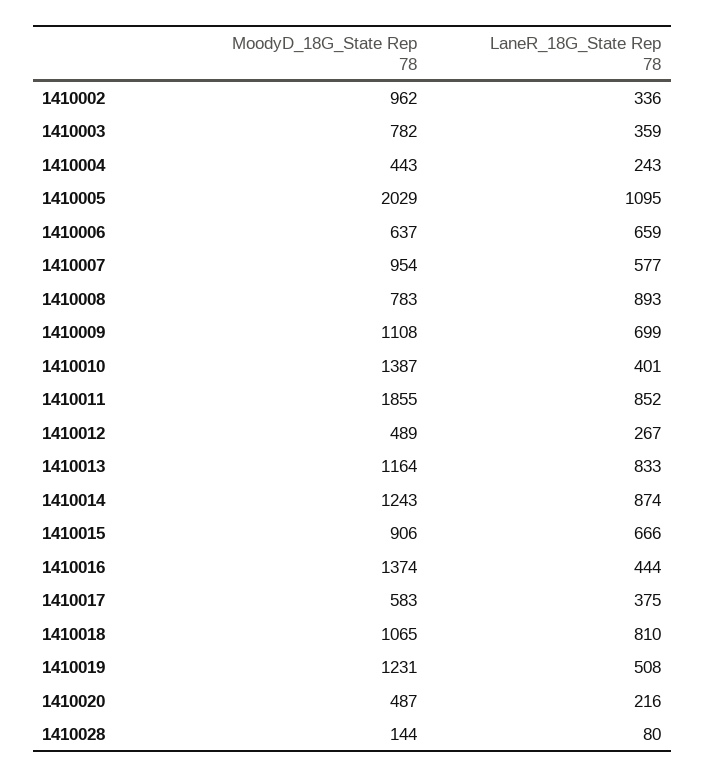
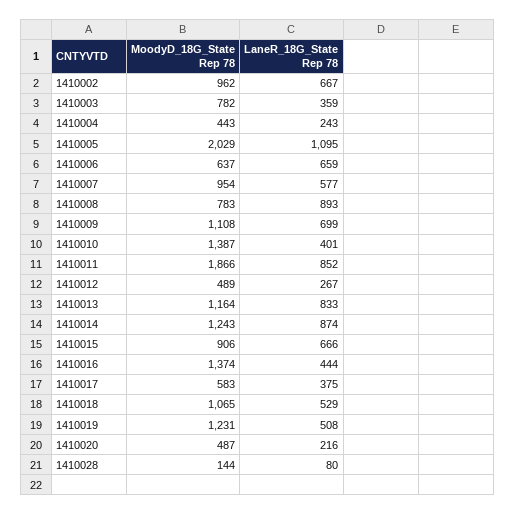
  {
    "MoodyD_18G_State Rep 78": {
      "1410002": 962,
      "1410003": 782,
      "1410004": 443,
      "1410005": 2029,
      "1410006": 637,
      "1410007": 954,
      "1410008": 783,
      "1410009": 1108,
      "1410010": 1387,
-     "1410011": 1855,
+     "1410011": 1866,
      "1410012": 489,
      "1410013": 1164,
      "1410014": 1243,
      "1410015": 906,
      "1410016": 1374,
      "1410017": 583,
      "1410018": 1065,
      "1410019": 1231,
      "1410020": 487,
      "1410028": 144
    },
    "LaneR_18G_State Rep 78": {
-     "1410002": 336,
+     "1410002": 667,
      "1410003": 359,
      "1410004": 243,
      "1410005": 1095,
      "1410006": 659,
      "1410007": 577,
      "1410008": 893,
      "1410009": 699,
      "1410010": 401,
      "1410011": 852,
      "1410012": 267,
      "1410013": 833,
      "1410014": 874,
      "1410015": 666,
      "1410016": 444,
      "1410017": 375,
-     "1410018": 810,
+     "1410018": 529,
      "1410019": 508,
      "1410020": 216,
      "1410028": 80
    }
  }

